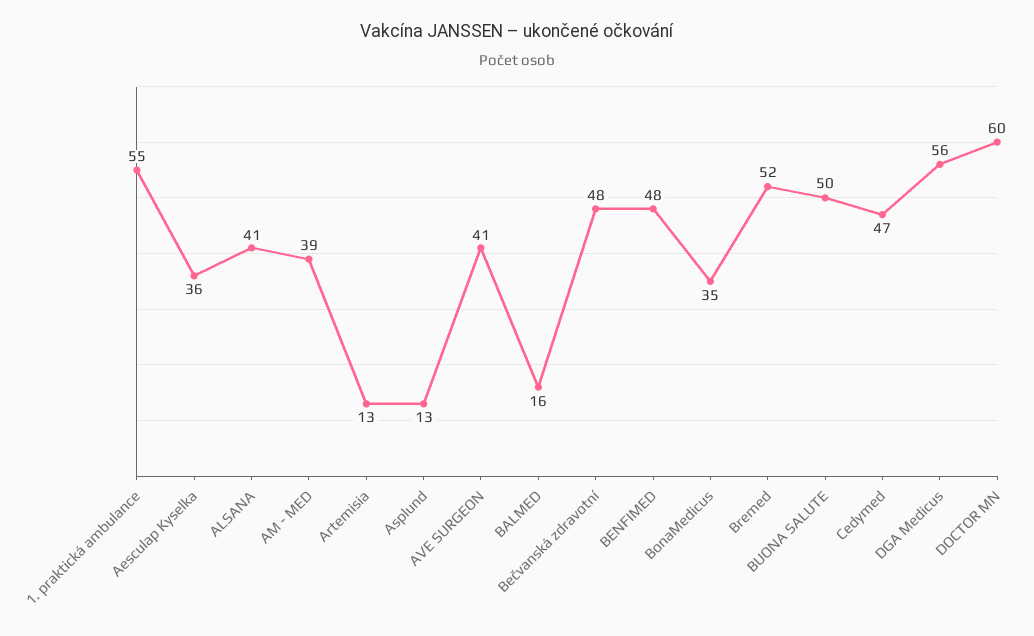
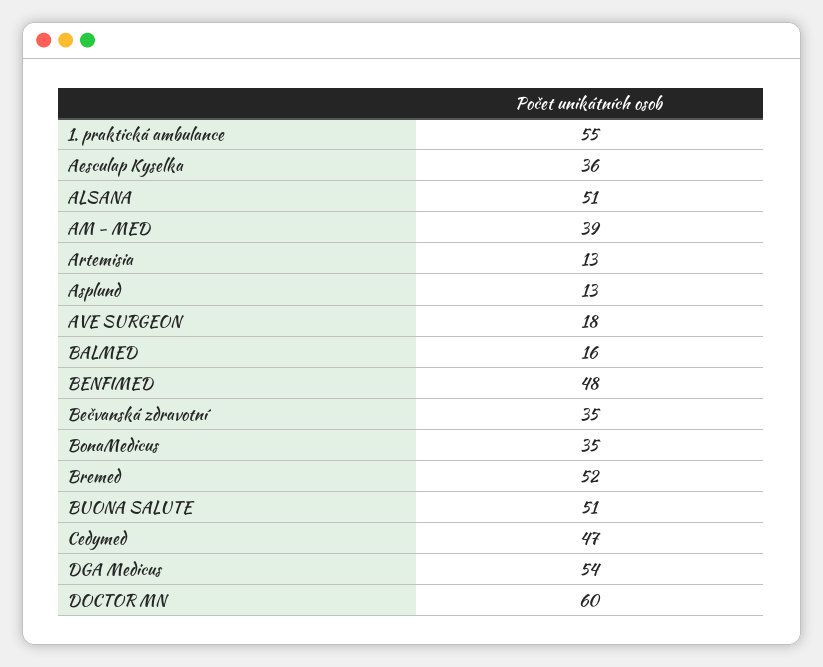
  {
    "1. praktická ambulance": 55,
    "Aesculap Kyselka": 36,
-   "ALSANA": 41,
+   "ALSANA": 51,
    "AM - MED": 39,
    "Artemisia": 13,
    "Asplund": 13,
-   "AVE SURGEON": 41,
+   "AVE SURGEON": 18,
    "BALMED": 16,
-   "Bečvanská zdravotní": 48,
+   "Bečvanská zdravotní": 35,
    "BENFIMED": 48,
    "BonaMedicus": 35,
    "Bremed": 52,
-   "BUONA SALUTE": 50,
+   "BUONA SALUTE": 51,
    "Cedymed": 47,
-   "DGA Medicus": 56,
+   "DGA Medicus": 54,
    "DOCTOR MN": 60
  }

